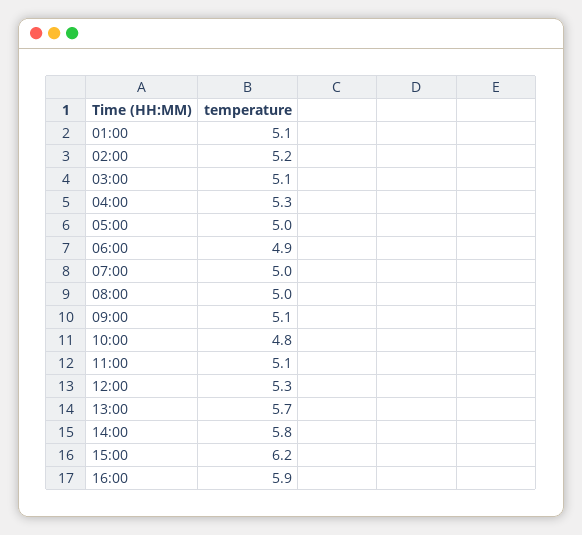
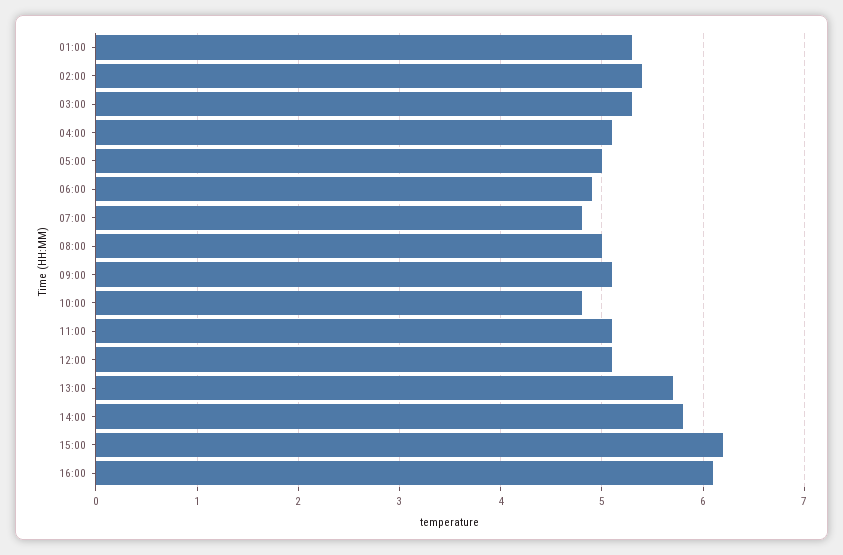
  {
-   "01:00": 5.1,
+   "01:00": 5.3,
-   "02:00": 5.2,
+   "02:00": 5.4,
-   "03:00": 5.1,
+   "03:00": 5.3,
-   "04:00": 5.3,
+   "04:00": 5.1,
    "05:00": 5,
    "06:00": 4.9,
-   "07:00": 5,
+   "07:00": 4.8,
    "08:00": 5,
    "09:00": 5.1,
    "10:00": 4.8,
    "11:00": 5.1,
-   "12:00": 5.3,
+   "12:00": 5.1,
    "13:00": 5.7,
    "14:00": 5.8,
    "15:00": 6.2,
-   "16:00": 5.9
+   "16:00": 6.1
  }

